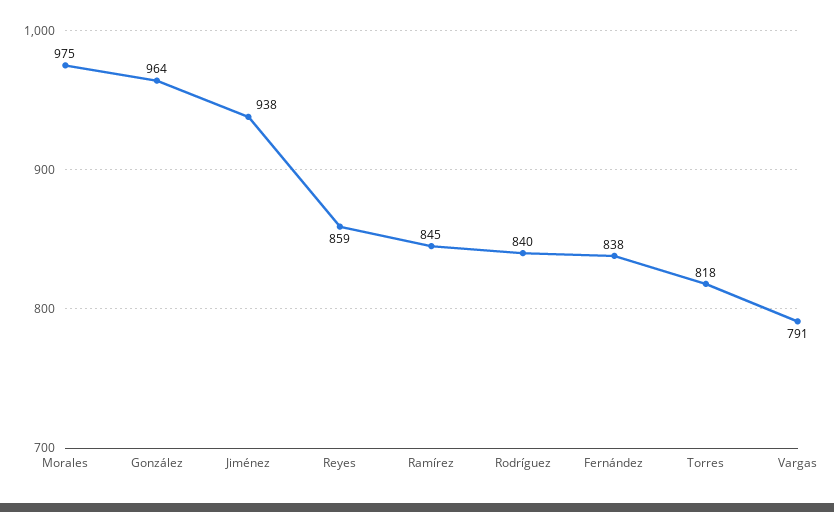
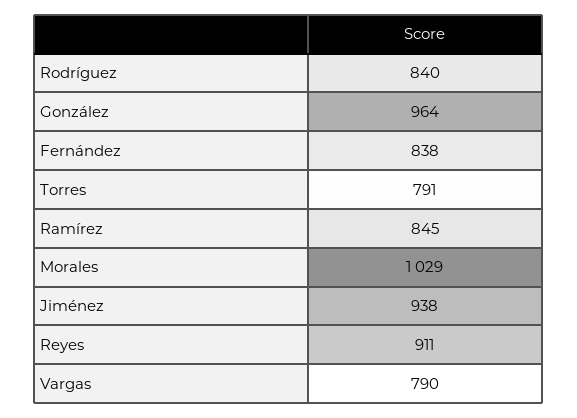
  {
-   "Morales": 975,
+   "Morales": 1029,
    "González": 964,
    "Jiménez": 938,
-   "Reyes": 859,
+   "Reyes": 911,
    "Ramírez": 845,
    "Rodríguez": 840,
    "Fernández": 838,
-   "Torres": 818,
+   "Torres": 791,
-   "Vargas": 791
+   "Vargas": 790
  }

